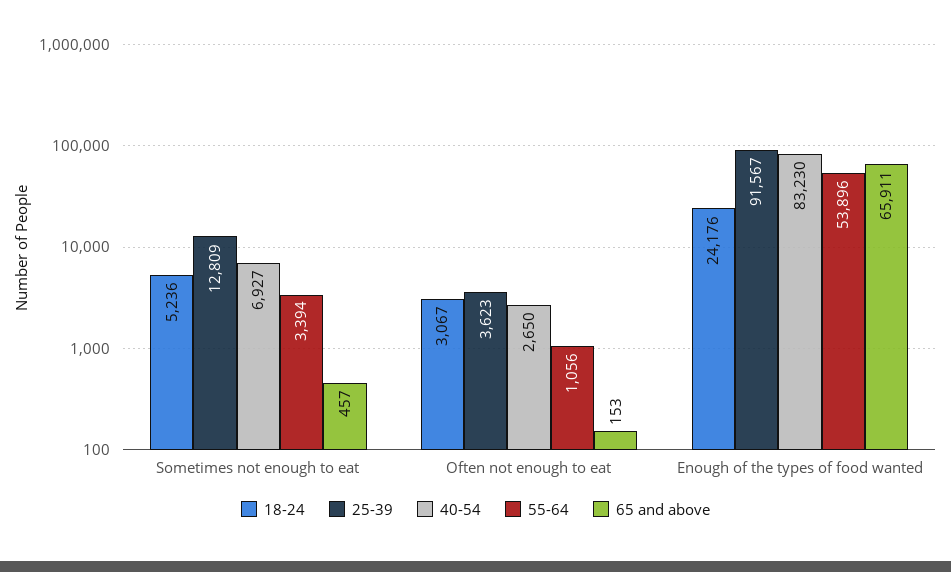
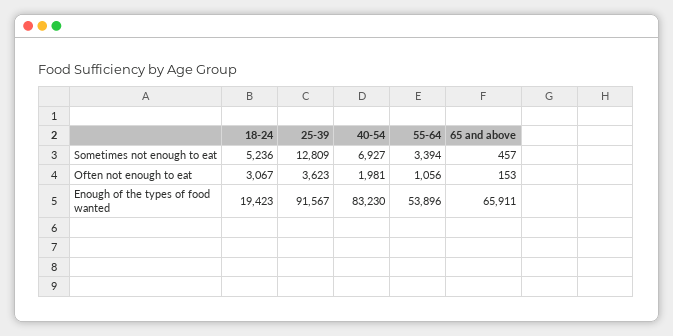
  {
    "18-24": {
      "Sometimes not enough to eat": 5236,
      "Often not enough to eat": 3067,
-     "Enough of the types of food wanted": 24176
+     "Enough of the types of food wanted": 19423
    },
    "25-39": {
      "Sometimes not enough to eat": 12809,
      "Often not enough to eat": 3623,
      "Enough of the types of food wanted": 91567
    },
    "40-54": {
      "Sometimes not enough to eat": 6927,
-     "Often not enough to eat": 2650,
+     "Often not enough to eat": 1981,
      "Enough of the types of food wanted": 83230
    },
    "55-64": {
      "Sometimes not enough to eat": 3394,
      "Often not enough to eat": 1056,
      "Enough of the types of food wanted": 53896
    },
    "65 and above": {
      "Sometimes not enough to eat": 457,
      "Often not enough to eat": 153,
      "Enough of the types of food wanted": 65911
    }
  }

